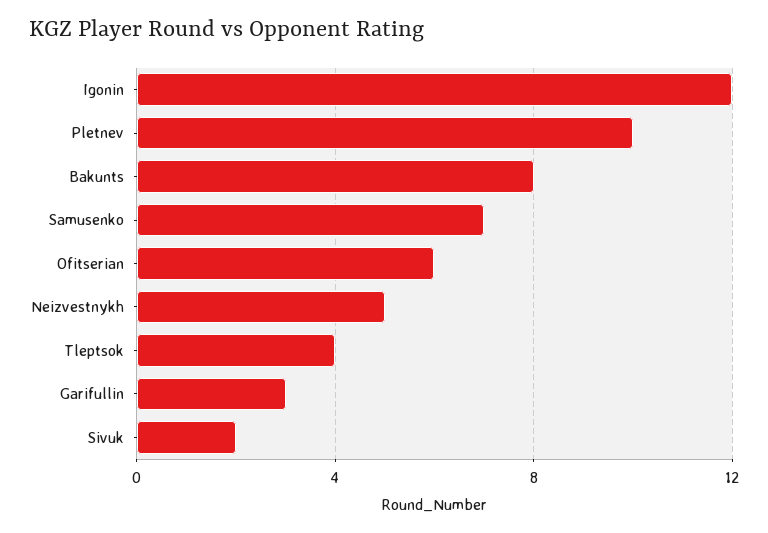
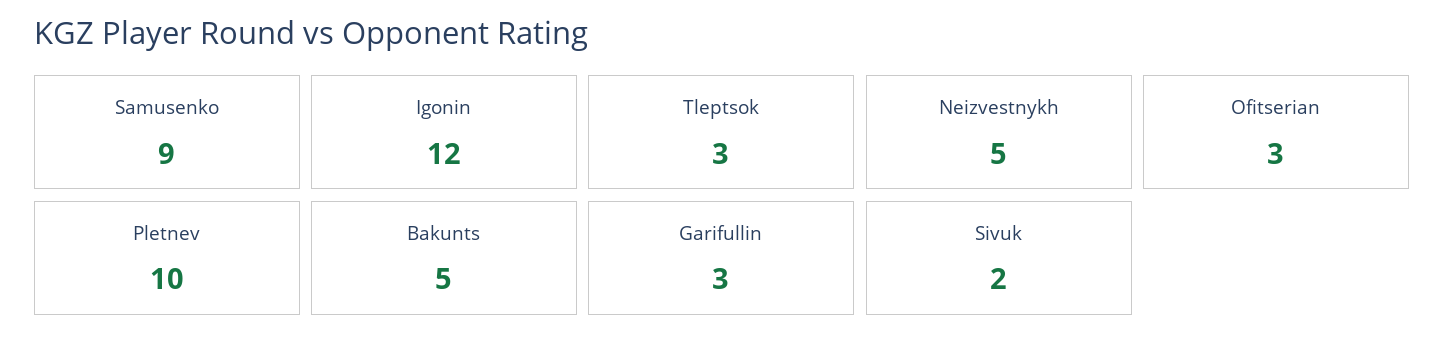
  {
    "Igonin": 12,
    "Pletnev": 10,
-   "Bakunts": 8,
+   "Bakunts": 5,
-   "Samusenko": 7,
+   "Samusenko": 9,
-   "Ofitserian": 6,
+   "Ofitserian": 3,
    "Neizvestnykh": 5,
-   "Tleptsok": 4,
+   "Tleptsok": 3,
    "Garifullin": 3,
    "Sivuk": 2
  }

